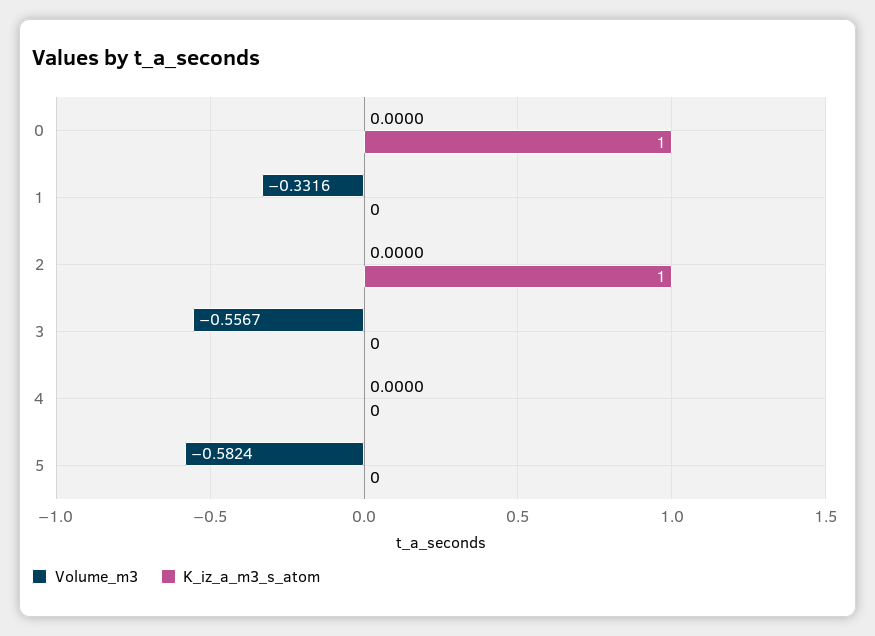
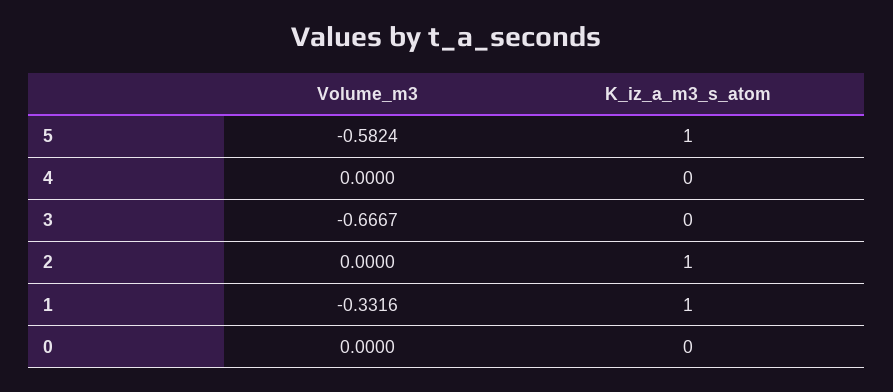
  {
    "Volume_m3": {
      "0": 0,
      "1": -0.3316,
      "2": 0,
-     "3": -0.5567,
+     "3": -0.6667,
      "4": 0,
      "5": -0.5824
    },
    "K_iz_a_m3_s_atom": {
-     "0": 1,
+     "0": 0,
-     "1": 0,
+     "1": 1,
      "2": 1,
      "3": 0,
      "4": 0,
-     "5": 0
+     "5": 1
    }
  }

